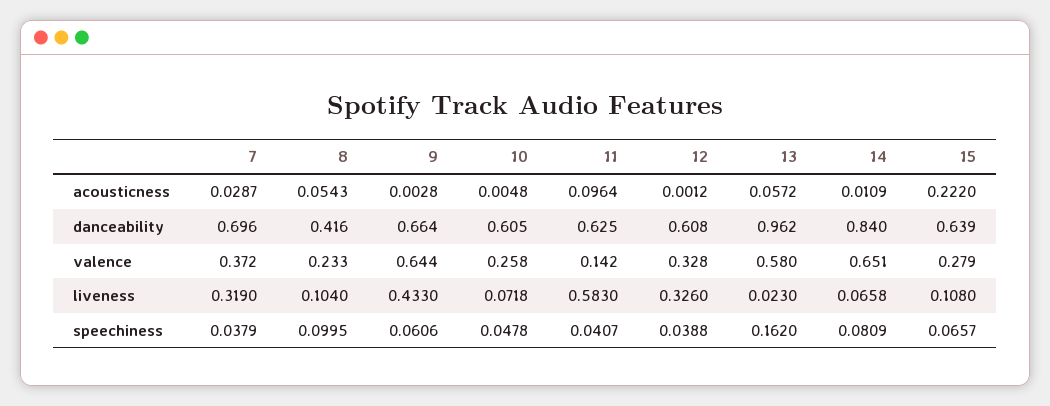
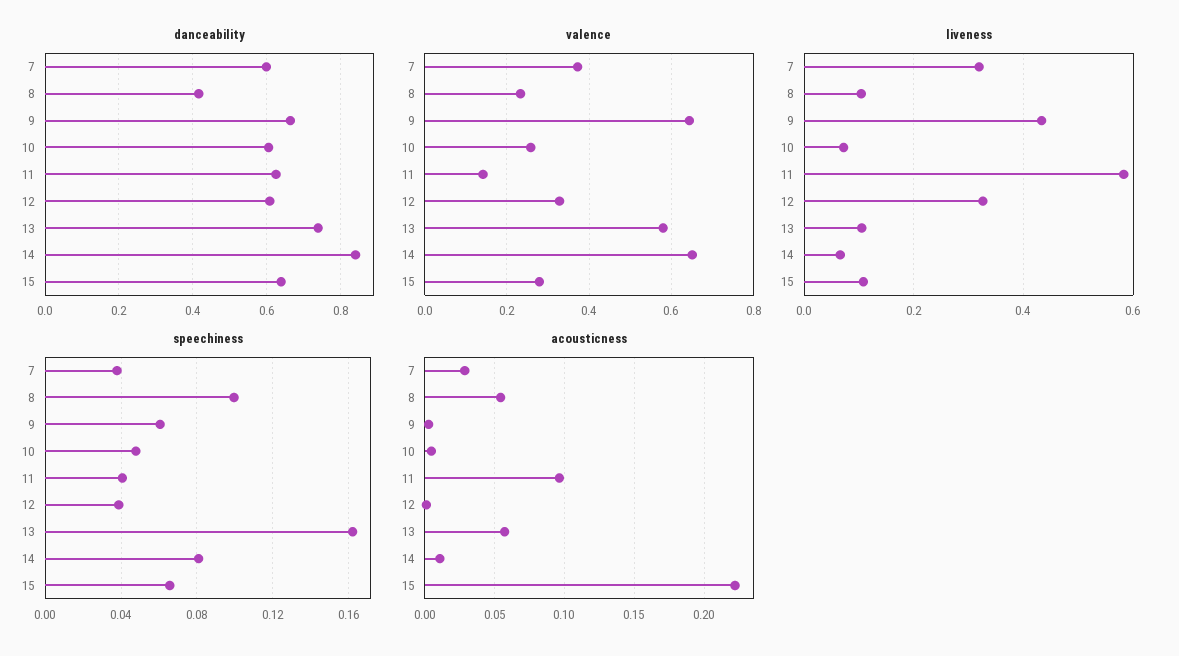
  {
    "acousticness": {
      "7": 0.0287,
      "8": 0.0543,
      "9": 0.0028,
      "10": 0.0048,
      "11": 0.0964,
      "12": 0.0012,
      "13": 0.0572,
      "14": 0.0109,
      "15": 0.222
    },
    "danceability": {
-     "7": 0.696,
+     "7": 0.6,
      "8": 0.416,
      "9": 0.664,
      "10": 0.605,
      "11": 0.625,
      "12": 0.608,
-     "13": 0.962,
+     "13": 0.74,
      "14": 0.84,
      "15": 0.639
    },
    "valence": {
      "7": 0.372,
      "8": 0.233,
      "9": 0.644,
      "10": 0.258,
      "11": 0.142,
      "12": 0.328,
      "13": 0.58,
      "14": 0.651,
      "15": 0.279
    },
    "liveness": {
      "7": 0.319,
      "8": 0.104,
      "9": 0.433,
      "10": 0.0718,
      "11": 0.583,
      "12": 0.326,
-     "13": 0.023,
+     "13": 0.1,
      "14": 0.0658,
      "15": 0.108
    },
    "speechiness": {
      "7": 0.0379,
      "8": 0.0995,
      "9": 0.0606,
      "10": 0.0478,
      "11": 0.0407,
      "12": 0.0388,
      "13": 0.162,
      "14": 0.0809,
      "15": 0.0657
    }
  }

